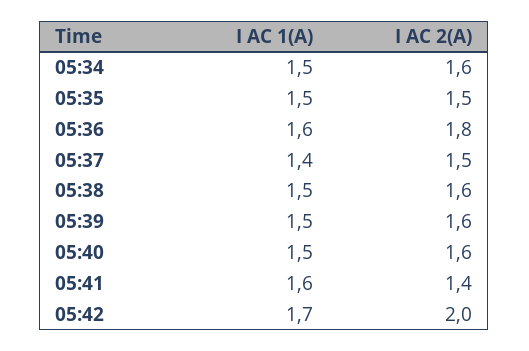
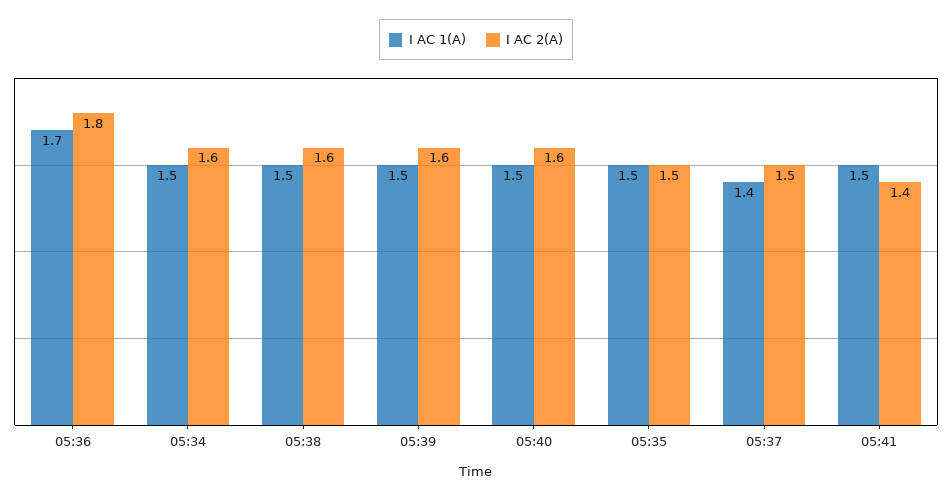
  {
    "I AC 1(A)": {
      "05:34": 1.5,
      "05:35": 1.5,
-     "05:36": 1.6,
+     "05:36": 1.7,
      "05:37": 1.4,
      "05:38": 1.5,
      "05:39": 1.5,
      "05:40": 1.5,
-     "05:41": 1.6,
+     "05:41": 1.5
-     "05:42": 1.7
    },
    "I AC 2(A)": {
      "05:34": 1.6,
      "05:35": 1.5,
      "05:36": 1.8,
      "05:37": 1.5,
      "05:38": 1.6,
      "05:39": 1.6,
      "05:40": 1.6,
-     "05:41": 1.4,
+     "05:41": 1.4
-     "05:42": 2
    }
  }

